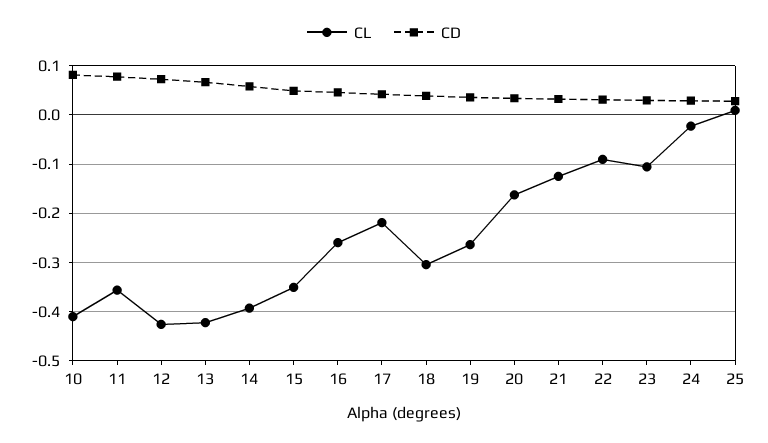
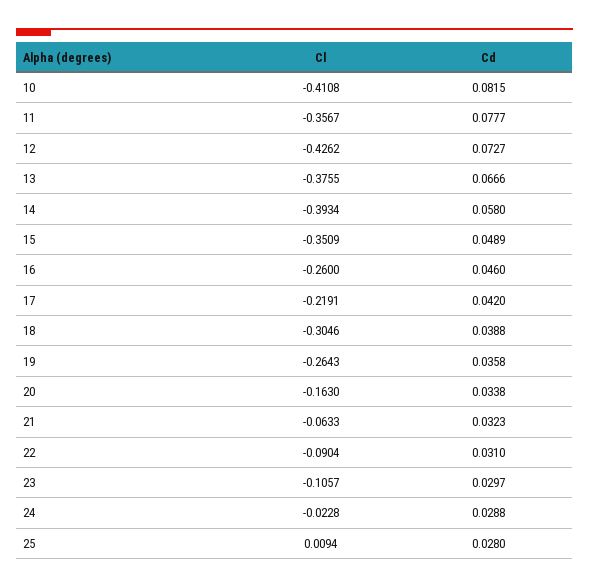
  {
    "CL": {
      "10": -0.4108,
      "11": -0.3567,
      "12": -0.4262,
-     "13": -0.42,
+     "13": -0.3755,
      "14": -0.3934,
      "15": -0.3509,
      "16": -0.26,
      "17": -0.2191,
      "18": -0.3046,
      "19": -0.2643,
      "20": -0.163,
-     "21": -0.12,
+     "21": -0.0633,
      "22": -0.0904,
      "23": -0.1057,
      "24": -0.0228,
      "25": 0.0094
    },
    "CD": {
      "10": 0.0815,
      "11": 0.0777,
      "12": 0.0727,
      "13": 0.0666,
      "14": 0.058,
      "15": 0.0489,
      "16": 0.046,
      "17": 0.042,
      "18": 0.0388,
      "19": 0.0358,
      "20": 0.0338,
      "21": 0.0323,
      "22": 0.031,
      "23": 0.0297,
      "24": 0.0288,
      "25": 0.028
    }
  }

